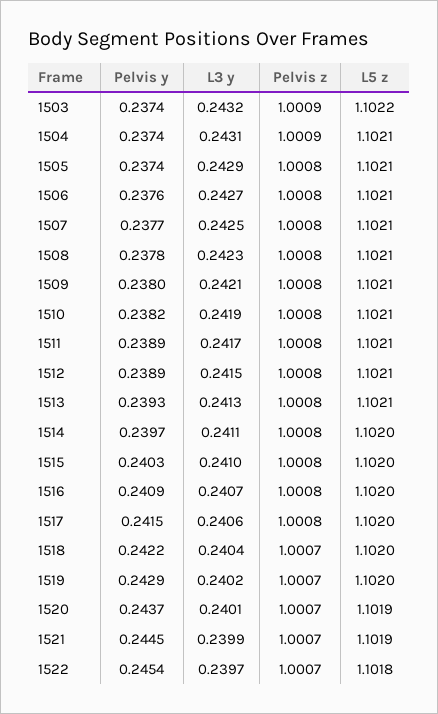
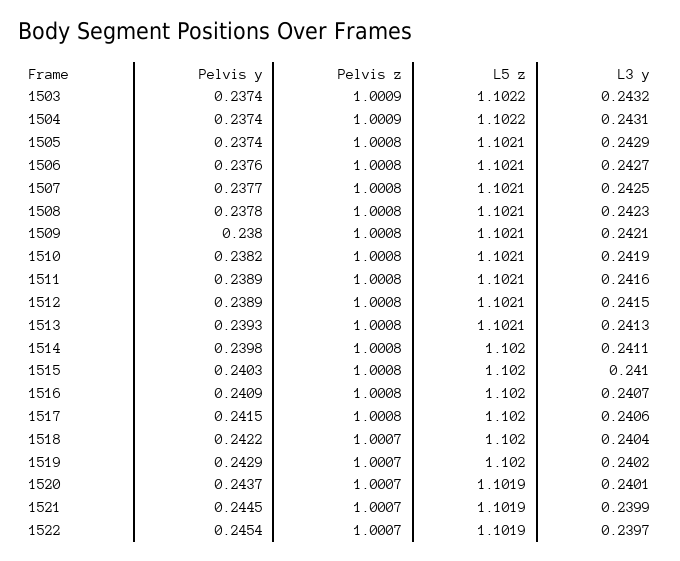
  {
    "Pelvis y": {
      "1503": 0.2374,
      "1504": 0.2374,
      "1505": 0.2374,
      "1506": 0.2376,
      "1507": 0.2377,
      "1508": 0.2378,
      "1509": 0.238,
      "1510": 0.2382,
      "1511": 0.2389,
      "1512": 0.2389,
      "1513": 0.2393,
-     "1514": 0.2397,
+     "1514": 0.2398,
      "1515": 0.2403,
      "1516": 0.2409,
      "1517": 0.2415,
      "1518": 0.2422,
      "1519": 0.2429,
      "1520": 0.2437,
      "1521": 0.2445,
      "1522": 0.2454
    },
    "L3 y": {
      "1503": 0.2432,
      "1504": 0.2431,
      "1505": 0.2429,
      "1506": 0.2427,
      "1507": 0.2425,
      "1508": 0.2423,
      "1509": 0.2421,
      "1510": 0.2419,
-     "1511": 0.2417,
+     "1511": 0.2416,
      "1512": 0.2415,
      "1513": 0.2413,
      "1514": 0.2411,
      "1515": 0.241,
      "1516": 0.2407,
      "1517": 0.2406,
      "1518": 0.2404,
      "1519": 0.2402,
      "1520": 0.2401,
      "1521": 0.2399,
      "1522": 0.2397
    },
    "Pelvis z": {
      "1503": 1.0009,
      "1504": 1.0009,
      "1505": 1.0008,
      "1506": 1.0008,
      "1507": 1.0008,
      "1508": 1.0008,
      "1509": 1.0008,
      "1510": 1.0008,
      "1511": 1.0008,
      "1512": 1.0008,
      "1513": 1.0008,
      "1514": 1.0008,
      "1515": 1.0008,
      "1516": 1.0008,
      "1517": 1.0008,
      "1518": 1.0007,
      "1519": 1.0007,
      "1520": 1.0007,
      "1521": 1.0007,
      "1522": 1.0007
    },
    "L5 z": {
      "1503": 1.1022,
-     "1504": 1.1021,
+     "1504": 1.1022,
      "1505": 1.1021,
      "1506": 1.1021,
      "1507": 1.1021,
      "1508": 1.1021,
      "1509": 1.1021,
      "1510": 1.1021,
      "1511": 1.1021,
      "1512": 1.1021,
      "1513": 1.1021,
      "1514": 1.102,
      "1515": 1.102,
      "1516": 1.102,
      "1517": 1.102,
      "1518": 1.102,
      "1519": 1.102,
      "1520": 1.1019,
      "1521": 1.1019,
-     "1522": 1.1018
+     "1522": 1.1019
    }
  }

